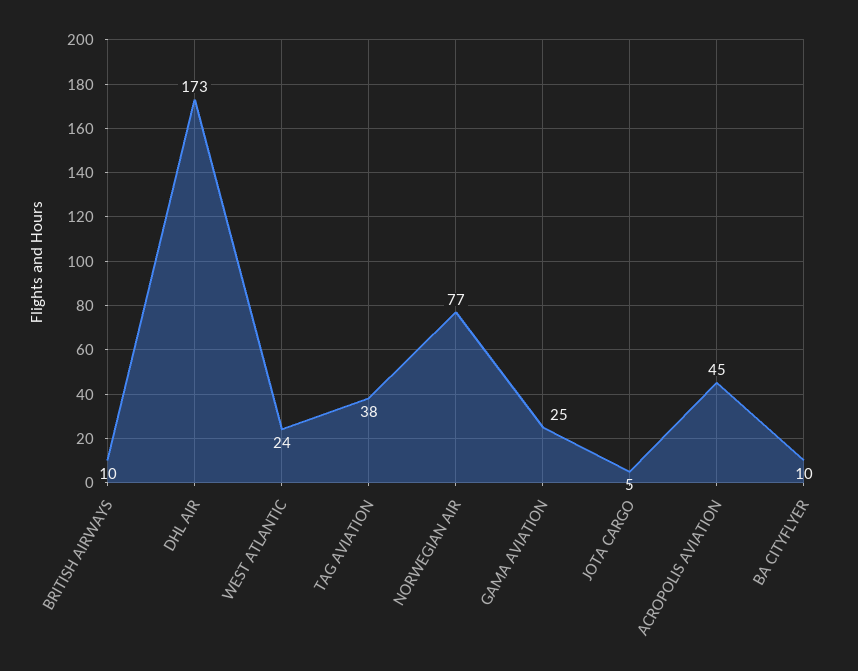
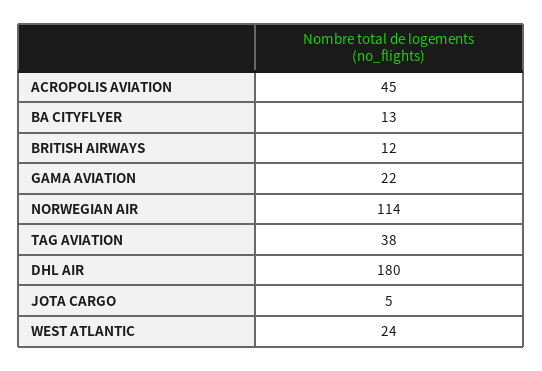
  {
-   "BRITISH AIRWAYS": 10,
+   "BRITISH AIRWAYS": 12,
-   "DHL AIR": 173,
+   "DHL AIR": 180,
    "WEST ATLANTIC": 24,
    "TAG AVIATION": 38,
-   "NORWEGIAN AIR": 77,
+   "NORWEGIAN AIR": 114,
-   "GAMA AVIATION": 25,
+   "GAMA AVIATION": 22,
    "JOTA CARGO": 5,
    "ACROPOLIS AVIATION": 45,
-   "BA CITYFLYER": 10
+   "BA CITYFLYER": 13
  }

